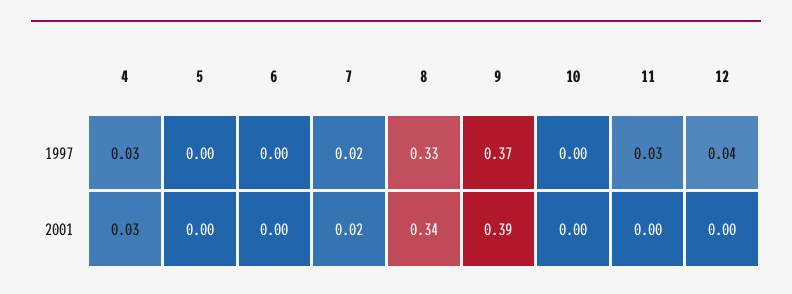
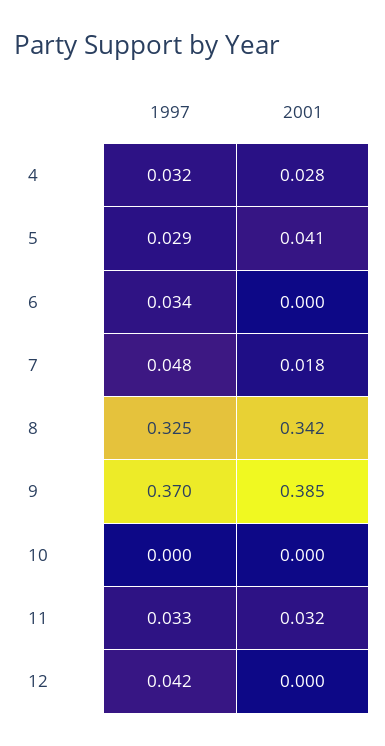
  {
    "4": {
      "1997": 0.032,
      "2001": 0.028
    },
    "5": {
-     "1997": 0,
+     "1997": 0.029,
-     "2001": 0
+     "2001": 0.041
    },
    "6": {
-     "1997": 0,
+     "1997": 0.034,
      "2001": 0
    },
    "7": {
-     "1997": 0.02,
+     "1997": 0.048,
      "2001": 0.018
    },
    "8": {
      "1997": 0.325,
      "2001": 0.342
    },
    "9": {
      "1997": 0.37,
      "2001": 0.385
    },
    "10": {
      "1997": 0,
      "2001": 0
    },
    "11": {
      "1997": 0.033,
-     "2001": 0
+     "2001": 0.032
    },
    "12": {
      "1997": 0.042,
      "2001": 0
    }
  }

